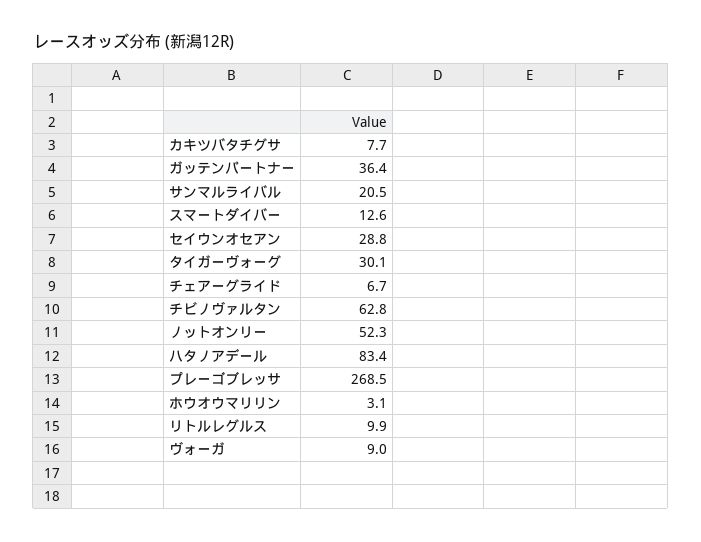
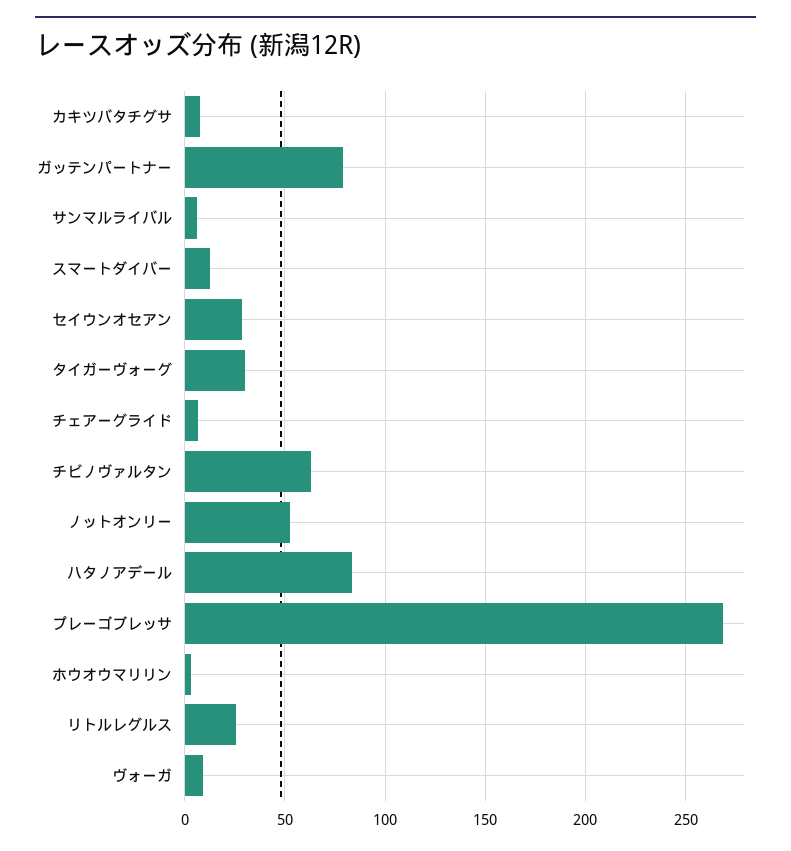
  {
    "カキツバタチグサ": 7.7,
-   "ガッテンパートナー": 36.4,
+   "ガッテンパートナー": 80,
-   "サンマルライバル": 20.5,
+   "サンマルライバル": 5,
    "スマートダイバー": 12.6,
    "セイウンオセアン": 28.8,
    "タイガーヴォーグ": 30.1,
    "チェアーグライド": 6.7,
    "チビノヴァルタン": 62.8,
    "ノットオンリー": 52.3,
    "ハタノアデール": 83.4,
    "プレーゴブレッサ": 268.5,
    "ホウオウマリリン": 3.1,
-   "リトルレグルス": 9.9,
+   "リトルレグルス": 25,
    "ヴォーガ": 9
  }

